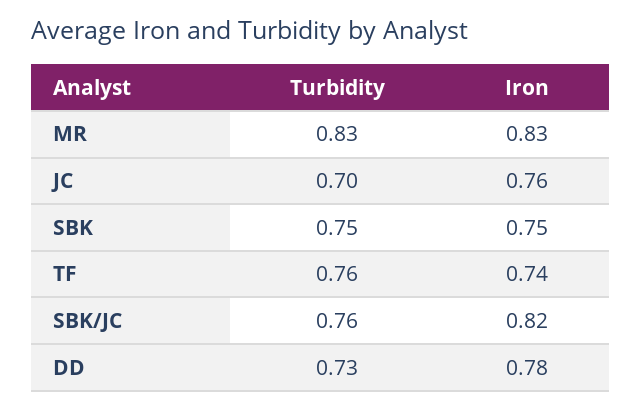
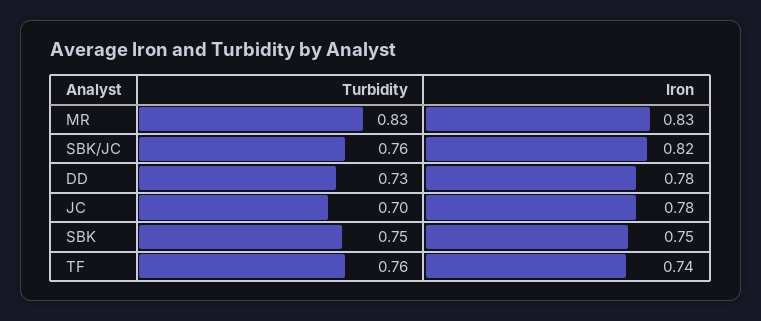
  {
    "Turbidity": {
      "MR": 0.83,
      "JC": 0.7,
      "SBK": 0.75,
      "TF": 0.76,
      "SBK/JC": 0.76,
      "DD": 0.73
    },
    "Iron": {
      "MR": 0.83,
-     "JC": 0.76,
+     "JC": 0.78,
      "SBK": 0.75,
      "TF": 0.74,
      "SBK/JC": 0.82,
      "DD": 0.78
    }
  }

